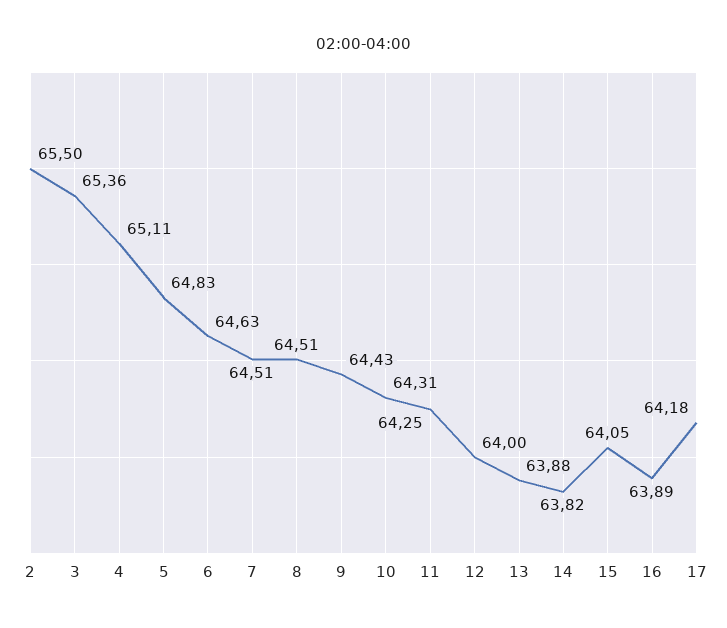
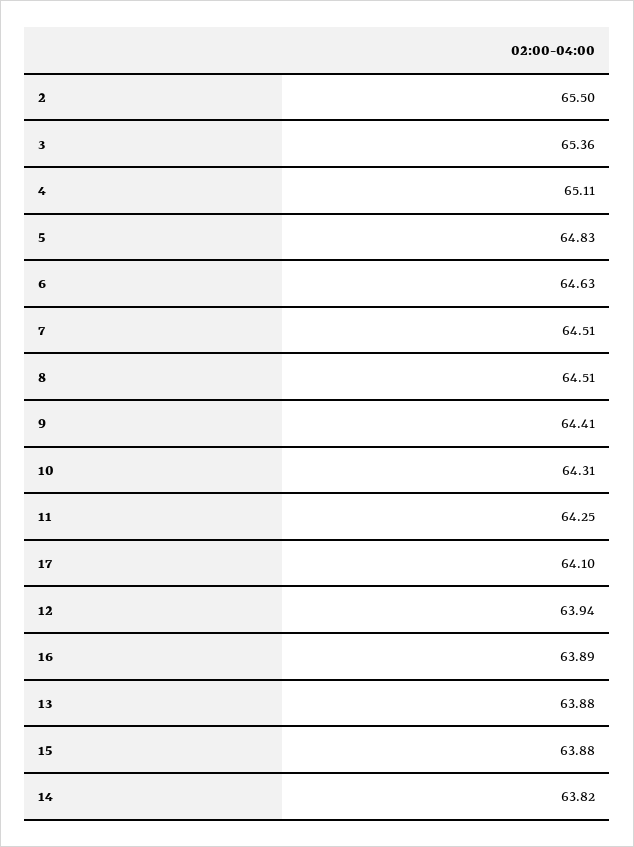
  {
    "2": 65.5,
    "3": 65.36,
    "4": 65.11,
    "5": 64.83,
    "6": 64.63,
    "7": 64.51,
    "8": 64.51,
-   "9": 64.43,
+   "9": 64.41,
    "10": 64.31,
    "11": 64.25,
-   "12": 64,
+   "12": 63.94,
    "13": 63.88,
    "14": 63.82,
-   "15": 64.05,
+   "15": 63.88,
    "16": 63.89,
-   "17": 64.18
+   "17": 64.1
  }

